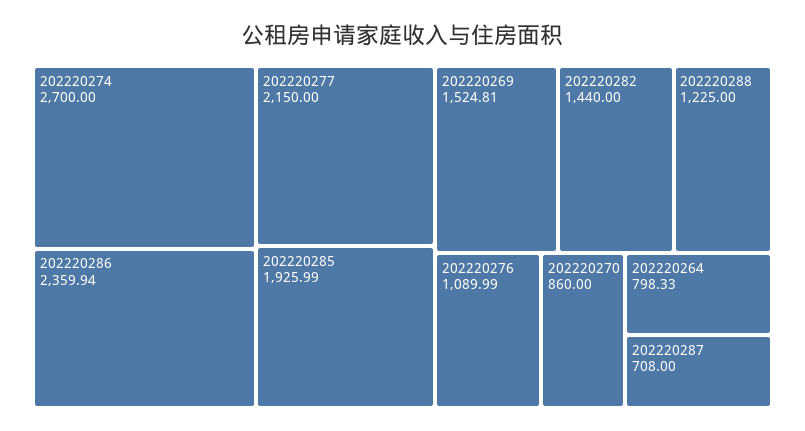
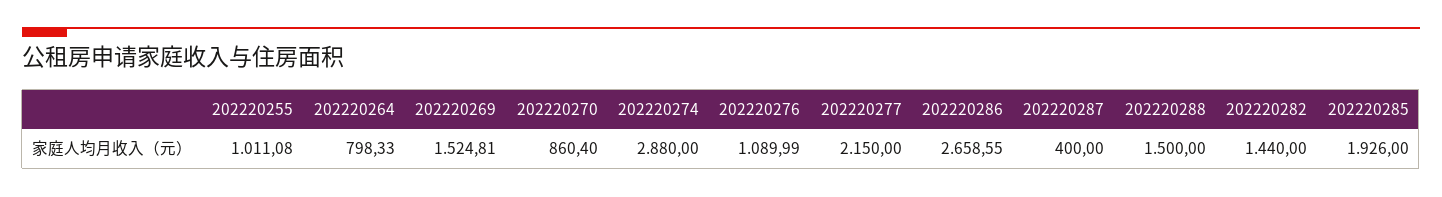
  {
-   "202220274": 2700,
+   "202220274": 2880,
-   "202220286": 2359.94,
+   "202220286": 2658.55,
    "202220277": 2150,
-   "202220285": 1925.99,
+   "202220285": 1926,
    "202220269": 1524.81,
    "202220282": 1440,
-   "202220288": 1225,
+   "202220288": 1500,
    "202220276": 1089.99,
-   "202220270": 860,
+   "202220270": 860.4,
    "202220264": 798.33,
-   "202220287": 708
+   "202220287": 400,
+   "202220255": 1011.08
  }

